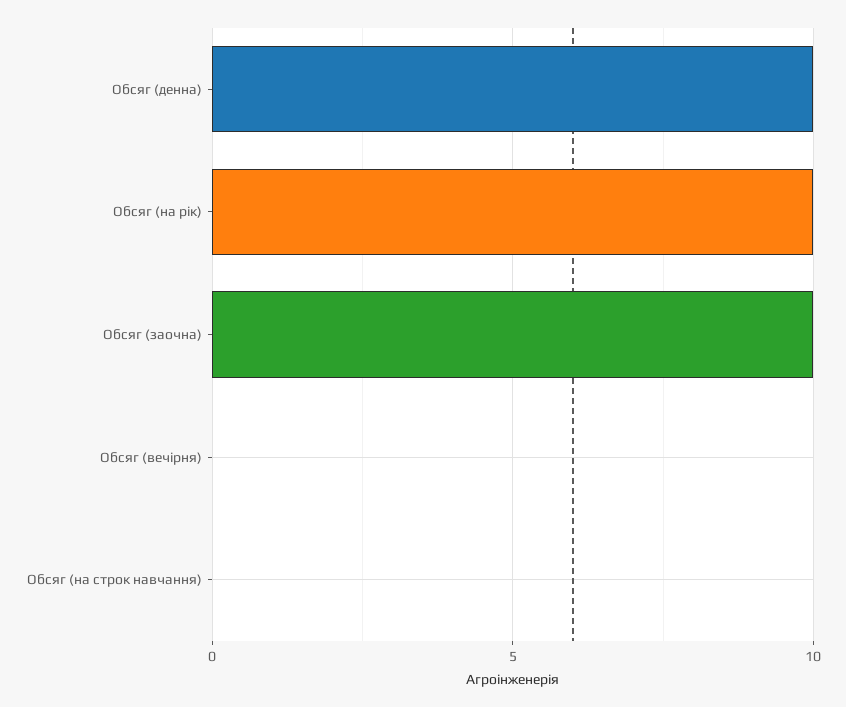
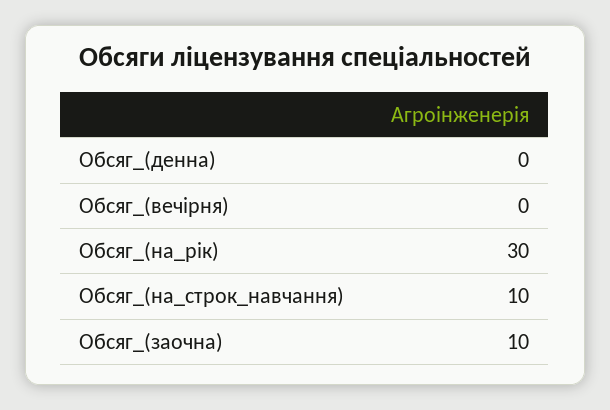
  {
-   "Обсяг (денна)": 10,
+   "Обсяг (денна)": 0,
-   "Обсяг (на рік)": 10,
+   "Обсяг (на рік)": 30,
    "Обсяг (заочна)": 10,
    "Обсяг (вечірня)": 0,
-   "Обсяг (на строк навчання)": 0
+   "Обсяг (на строк навчання)": 10
  }

